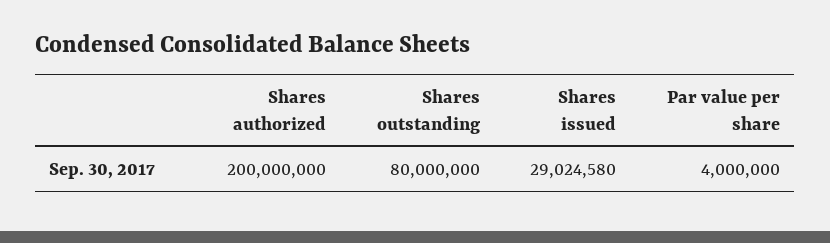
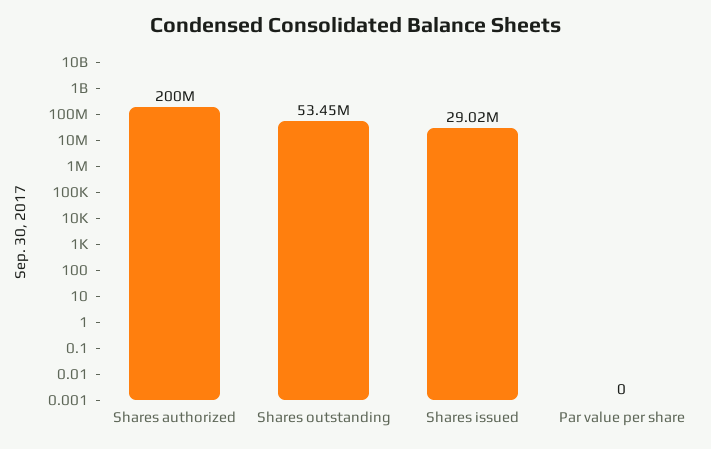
  {
    "Shares authorized": 200000000,
-   "Shares outstanding": 80000000,
+   "Shares outstanding": 53450000,
    "Shares issued": 29024580,
-   "Par value per share": 4000000
+   "Par value per share": 0
  }

